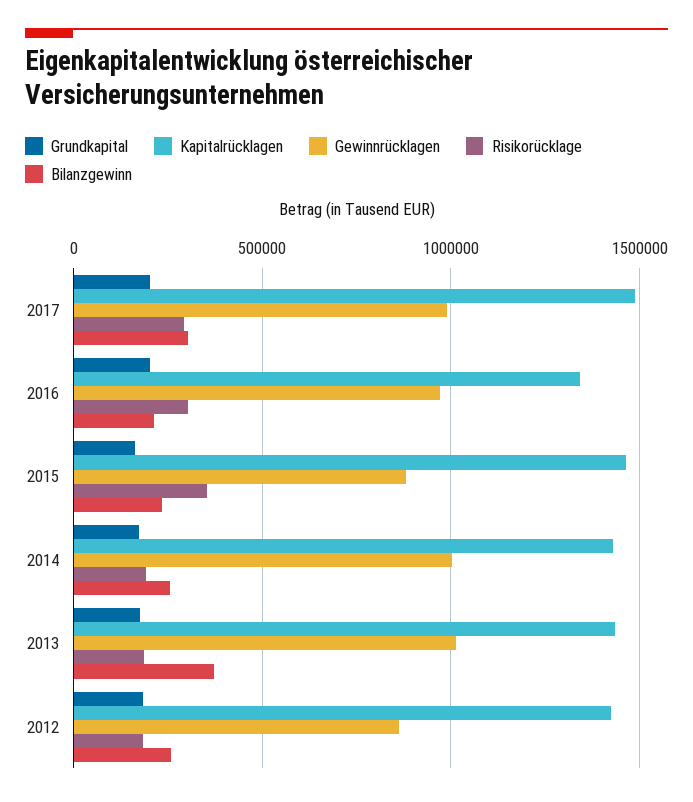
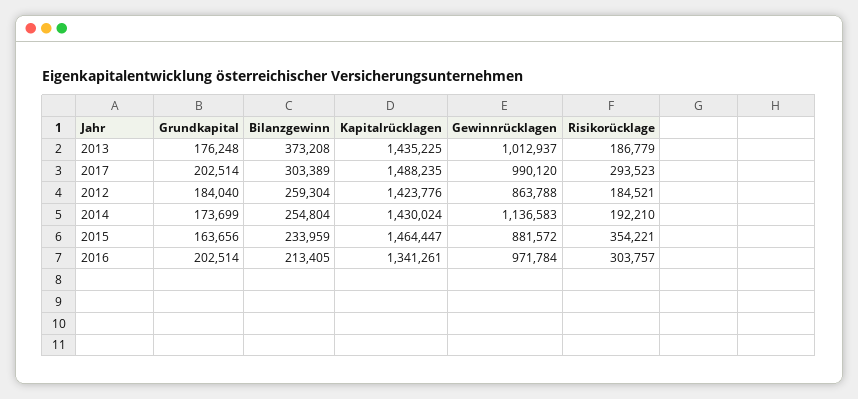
  {
    "Grundkapital": {
      "2017": 202514,
      "2016": 202514,
      "2015": 163656,
      "2014": 173699,
      "2013": 176248,
      "2012": 184040
    },
    "Kapitalrücklagen": {
      "2017": 1488235,
      "2016": 1341261,
      "2015": 1464447,
      "2014": 1430024,
      "2013": 1435225,
      "2012": 1423776
    },
    "Gewinnrücklagen": {
      "2017": 990120,
      "2016": 971784,
      "2015": 881572,
-     "2014": 1000000,
+     "2014": 1136583,
      "2013": 1012937,
      "2012": 863788
    },
    "Risikorücklage": {
      "2017": 293523,
      "2016": 303757,
      "2015": 354221,
      "2014": 192210,
      "2013": 186779,
      "2012": 184521
    },
    "Bilanzgewinn": {
      "2017": 303389,
      "2016": 213405,
      "2015": 233959,
      "2014": 254804,
      "2013": 373208,
      "2012": 259304
    }
  }

